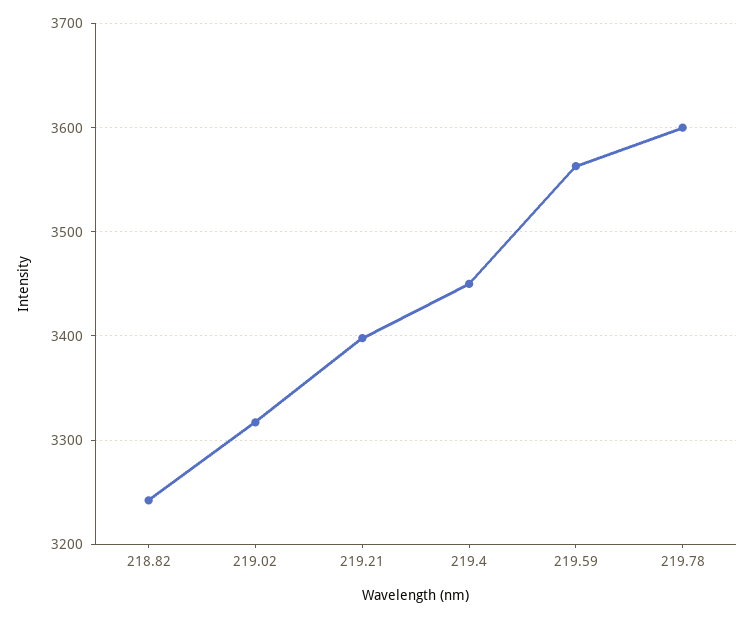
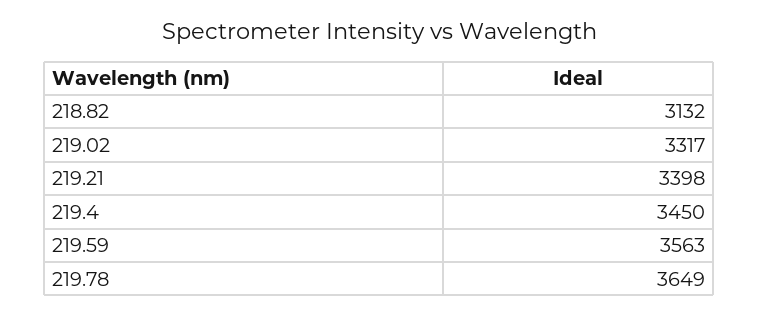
  {
-   "218.82": 3240,
+   "218.82": 3132,
    "219.02": 3317,
    "219.21": 3398,
    "219.4": 3450,
    "219.59": 3563,
-   "219.78": 3600
+   "219.78": 3649
  }

